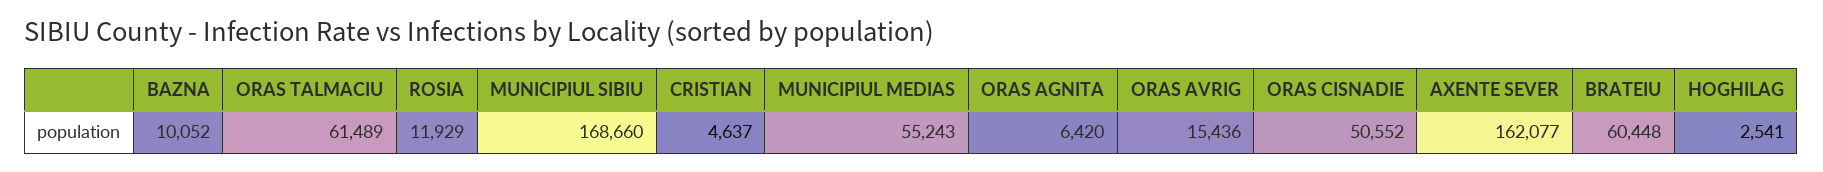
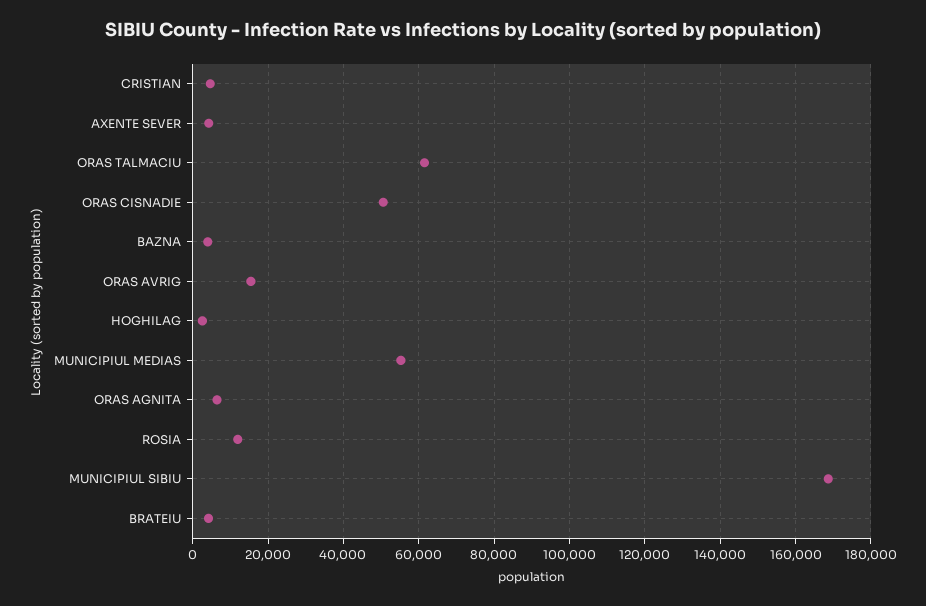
  {
-   "BAZNA": 10052,
+   "BAZNA": 4000,
    "ORAS TALMACIU": 61489,
    "ROSIA": 11929,
    "MUNICIPIUL SIBIU": 168660,
    "CRISTIAN": 4637,
    "MUNICIPIUL MEDIAS": 55243,
    "ORAS AGNITA": 6420,
    "ORAS AVRIG": 15436,
    "ORAS CISNADIE": 50552,
-   "AXENTE SEVER": 162077,
+   "AXENTE SEVER": 4000,
-   "BRATEIU": 60448,
+   "BRATEIU": 4000,
    "HOGHILAG": 2541
  }

